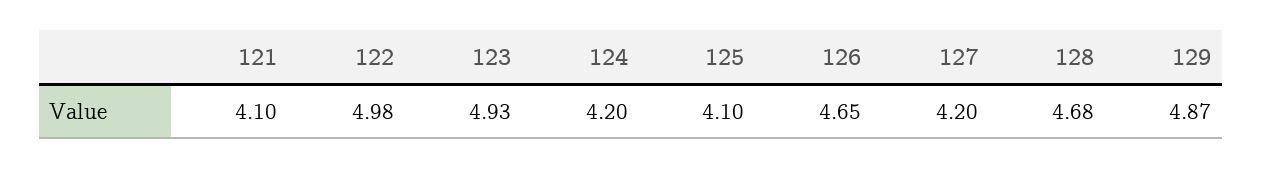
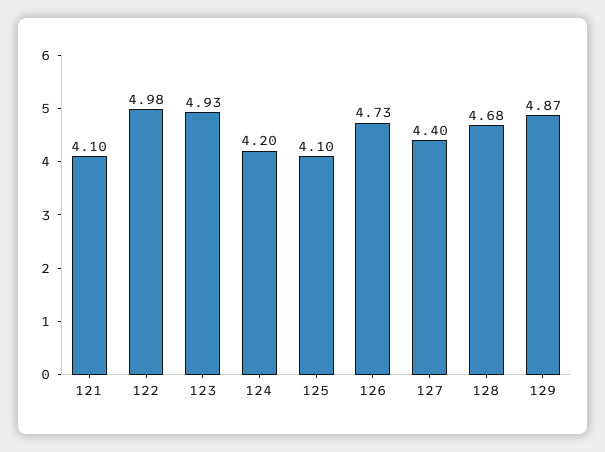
  {
    "121": 4.1,
    "122": 4.98,
    "123": 4.93,
    "124": 4.2,
    "125": 4.1,
-   "126": 4.65,
+   "126": 4.73,
-   "127": 4.2,
+   "127": 4.4,
    "128": 4.68,
    "129": 4.87
  }

